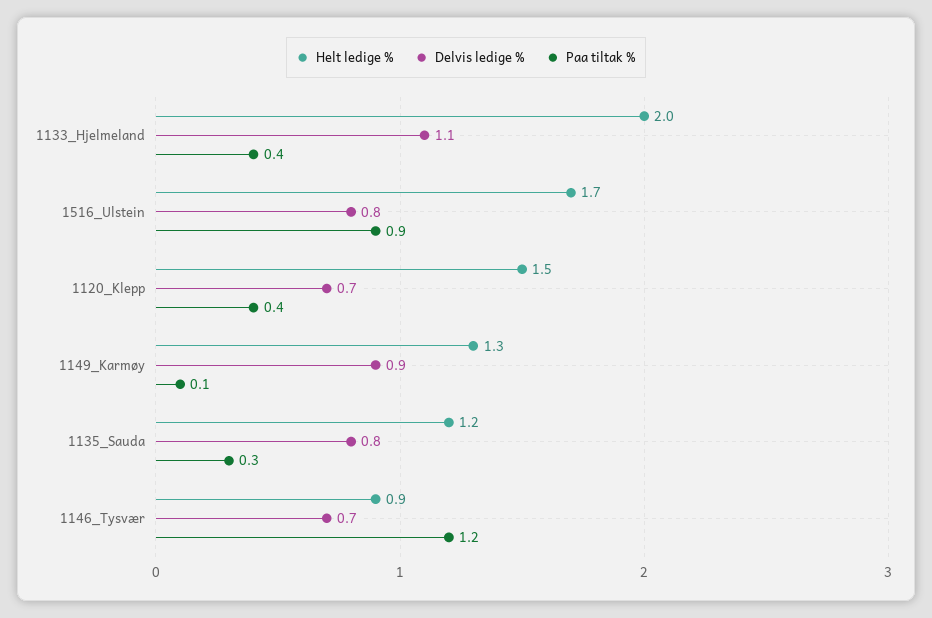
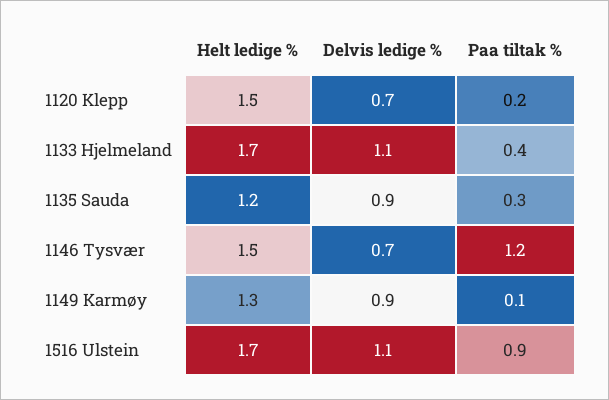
  {
    "Helt ledige %": {
-     "1133_Hjelmeland": 2,
+     "1133_Hjelmeland": 1.7,
      "1516_Ulstein": 1.7,
      "1120_Klepp": 1.5,
      "1149_Karmøy": 1.3,
      "1135_Sauda": 1.2,
-     "1146_Tysvær": 0.9
+     "1146_Tysvær": 1.5
    },
    "Delvis ledige %": {
      "1133_Hjelmeland": 1.1,
-     "1516_Ulstein": 0.8,
+     "1516_Ulstein": 1.1,
      "1120_Klepp": 0.7,
      "1149_Karmøy": 0.9,
-     "1135_Sauda": 0.8,
+     "1135_Sauda": 0.9,
      "1146_Tysvær": 0.7
    },
    "Paa tiltak %": {
      "1133_Hjelmeland": 0.4,
      "1516_Ulstein": 0.9,
-     "1120_Klepp": 0.4,
+     "1120_Klepp": 0.2,
      "1149_Karmøy": 0.1,
      "1135_Sauda": 0.3,
      "1146_Tysvær": 1.2
    }
  }

